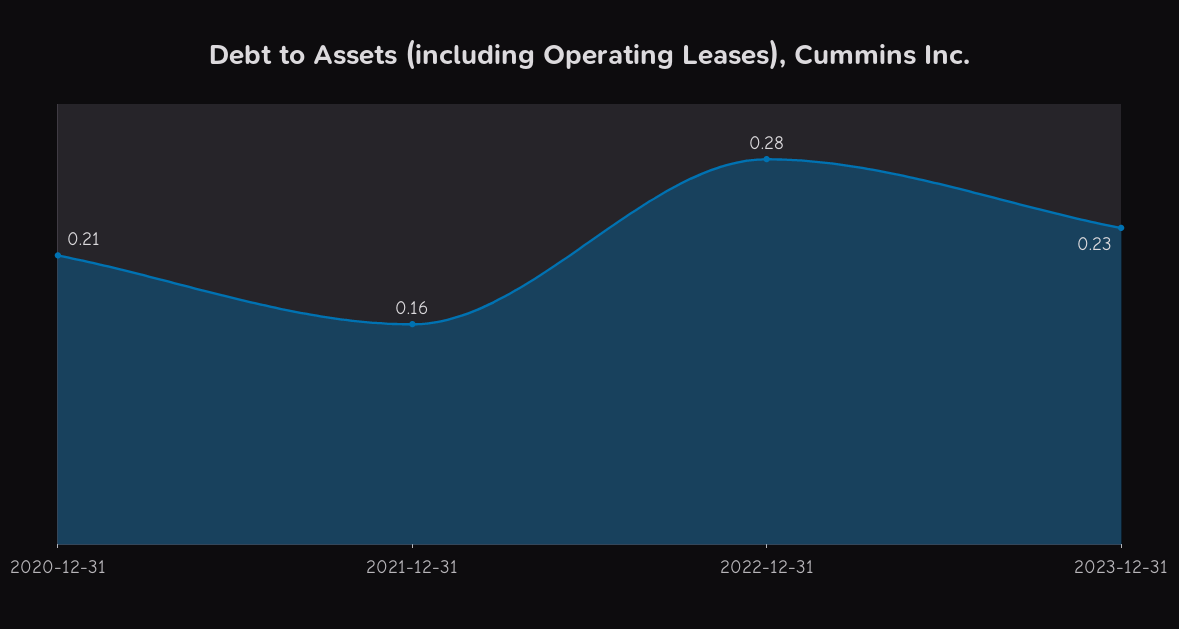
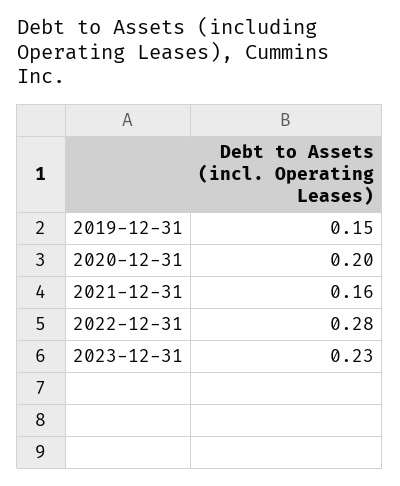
  {
-   "2020-12-31": 0.21,
+   "2020-12-31": 0.2,
    "2021-12-31": 0.16,
    "2022-12-31": 0.28,
-   "2023-12-31": 0.23
+   "2023-12-31": 0.23,
+   "2019-12-31": 0.15
  }

